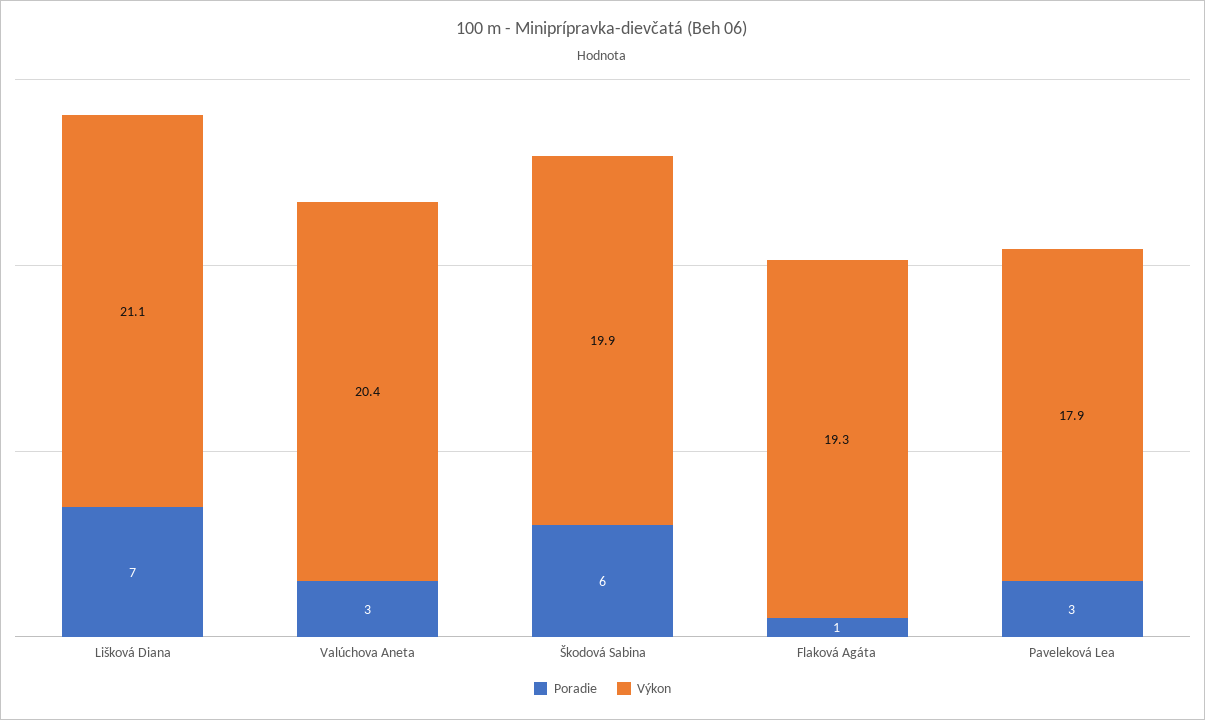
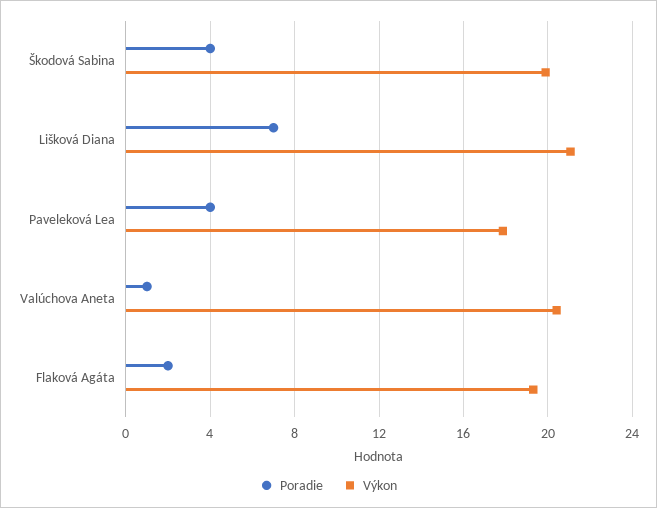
  {
    "Poradie": {
      "Lišková Diana": 7,
-     "Valúchova Aneta": 3,
+     "Valúchova Aneta": 1,
-     "Škodová Sabina": 6,
+     "Škodová Sabina": 4,
-     "Flaková Agáta": 1,
+     "Flaková Agáta": 2,
-     "Paveleková Lea": 3
+     "Paveleková Lea": 4
    },
    "Výkon": {
      "Lišková Diana": 21.1,
      "Valúchova Aneta": 20.4,
      "Škodová Sabina": 19.9,
      "Flaková Agáta": 19.3,
      "Paveleková Lea": 17.9
    }
  }

